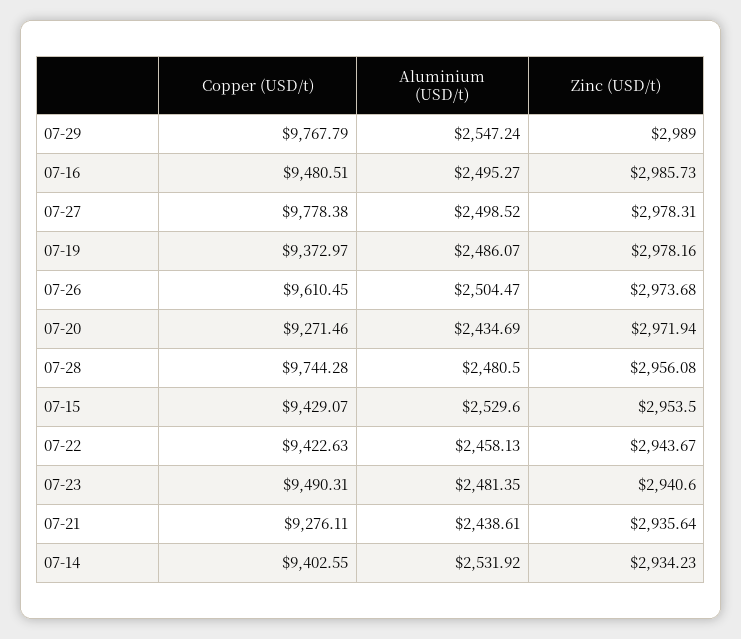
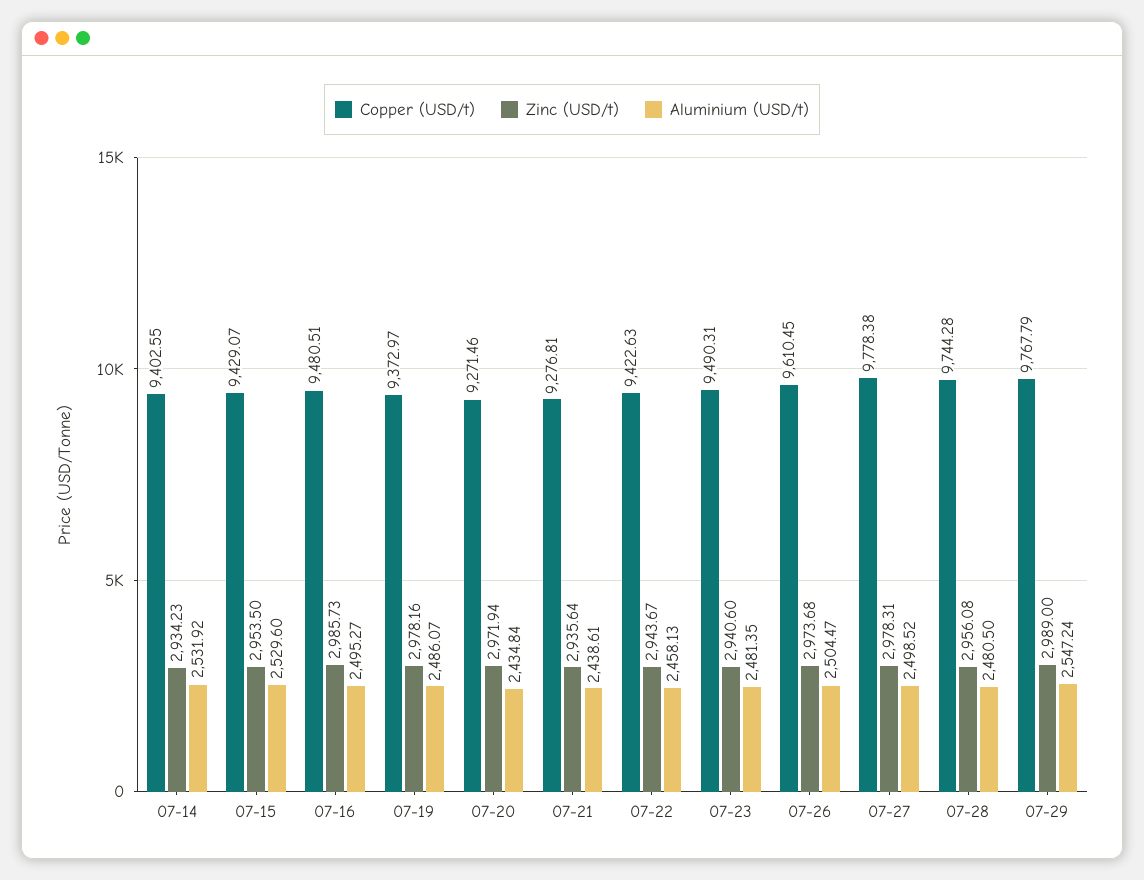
  {
    "Copper (USD/t)": {
      "07-29": 9767.79,
      "07-16": 9480.51,
      "07-27": 9778.38,
      "07-19": 9372.97,
      "07-26": 9610.45,
      "07-20": 9271.46,
      "07-28": 9744.28,
      "07-15": 9429.07,
      "07-22": 9422.63,
      "07-23": 9490.31,
-     "07-21": 9276.11,
+     "07-21": 9276.81,
      "07-14": 9402.55
    },
    "Aluminium (USD/t)": {
      "07-29": 2547.24,
      "07-16": 2495.27,
      "07-27": 2498.52,
      "07-19": 2486.07,
      "07-26": 2504.47,
-     "07-20": 2434.69,
+     "07-20": 2434.84,
      "07-28": 2480.5,
      "07-15": 2529.6,
      "07-22": 2458.13,
      "07-23": 2481.35,
      "07-21": 2438.61,
      "07-14": 2531.92
    },
    "Zinc (USD/t)": {
      "07-29": 2989,
      "07-16": 2985.73,
      "07-27": 2978.31,
      "07-19": 2978.16,
      "07-26": 2973.68,
      "07-20": 2971.94,
      "07-28": 2956.08,
      "07-15": 2953.5,
      "07-22": 2943.67,
      "07-23": 2940.6,
      "07-21": 2935.64,
      "07-14": 2934.23
    }
  }

